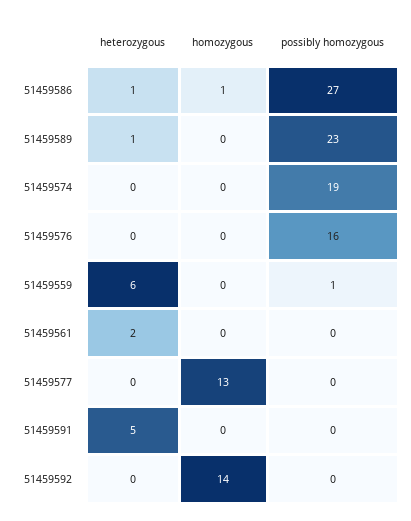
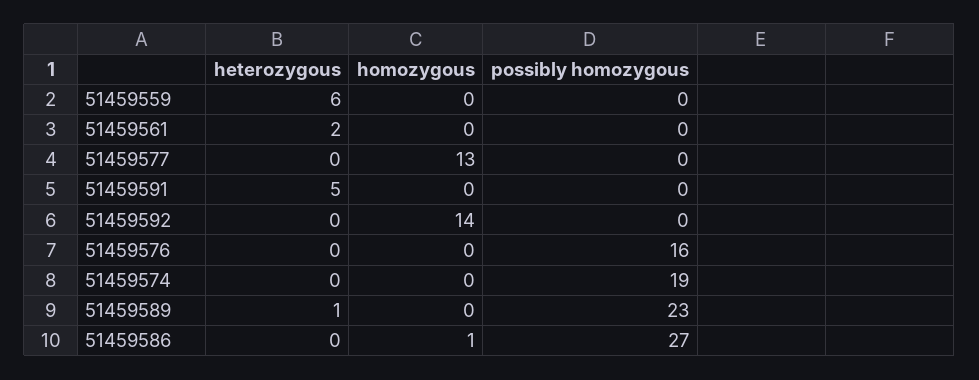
  {
    "heterozygous": {
-     "51459586": 1,
+     "51459586": 0,
      "51459589": 1,
      "51459574": 0,
      "51459576": 0,
      "51459559": 6,
      "51459561": 2,
      "51459577": 0,
      "51459591": 5,
      "51459592": 0
    },
    "homozygous": {
      "51459586": 1,
      "51459589": 0,
      "51459574": 0,
      "51459576": 0,
      "51459559": 0,
      "51459561": 0,
      "51459577": 13,
      "51459591": 0,
      "51459592": 14
    },
    "possibly homozygous": {
      "51459586": 27,
      "51459589": 23,
      "51459574": 19,
      "51459576": 16,
-     "51459559": 1,
+     "51459559": 0,
      "51459561": 0,
      "51459577": 0,
      "51459591": 0,
      "51459592": 0
    }
  }

